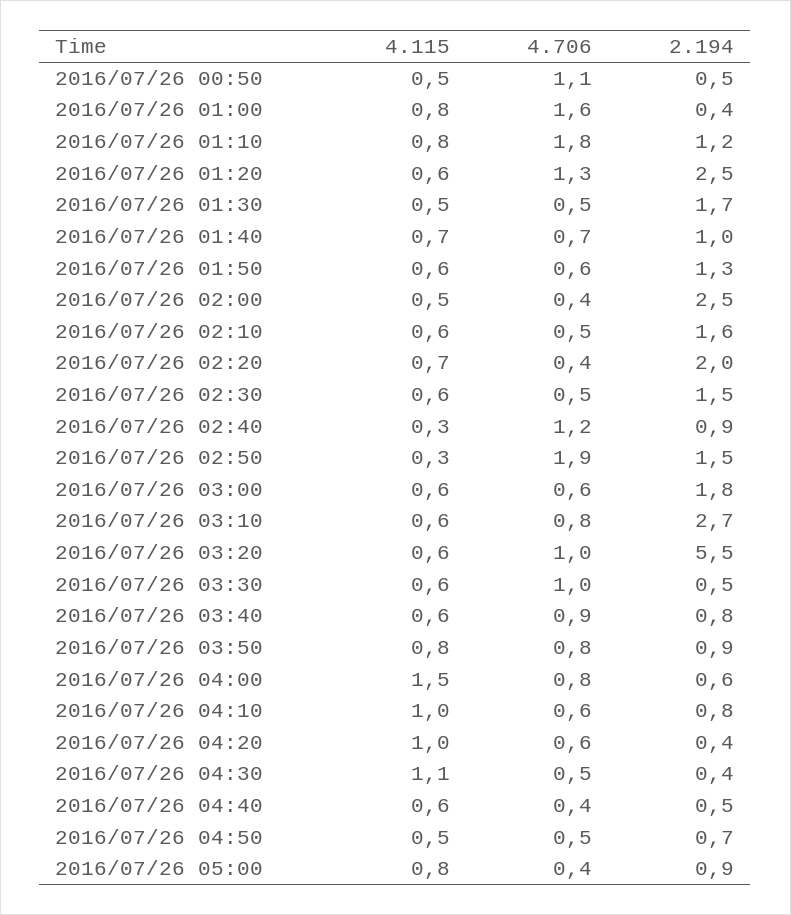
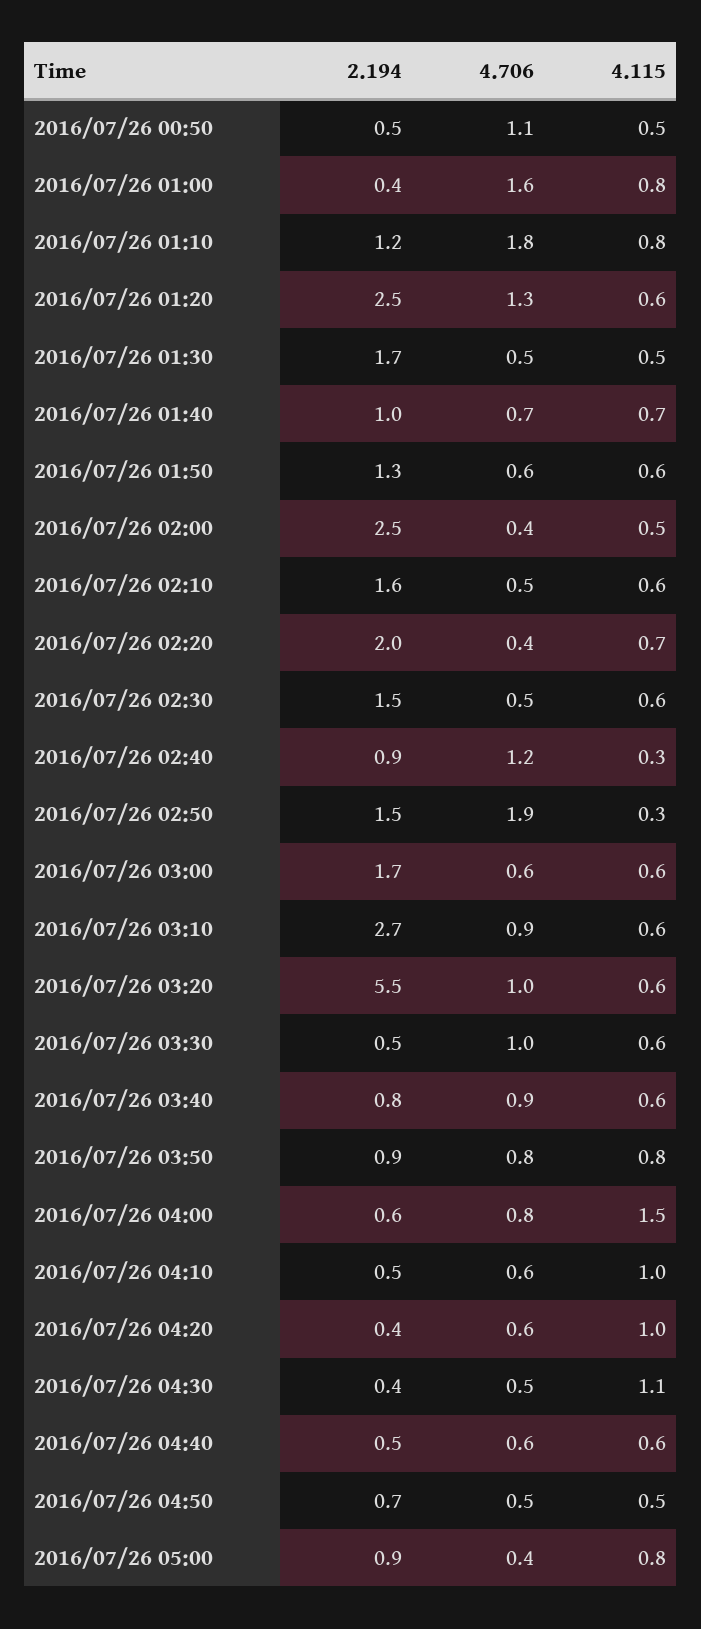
  {
    "4.115": {
      "2016/07/26 00:50": 0.5,
      "2016/07/26 01:00": 0.8,
      "2016/07/26 01:10": 0.8,
      "2016/07/26 01:20": 0.6,
      "2016/07/26 01:30": 0.5,
      "2016/07/26 01:40": 0.7,
      "2016/07/26 01:50": 0.6,
      "2016/07/26 02:00": 0.5,
      "2016/07/26 02:10": 0.6,
      "2016/07/26 02:20": 0.7,
      "2016/07/26 02:30": 0.6,
      "2016/07/26 02:40": 0.3,
      "2016/07/26 02:50": 0.3,
      "2016/07/26 03:00": 0.6,
      "2016/07/26 03:10": 0.6,
      "2016/07/26 03:20": 0.6,
      "2016/07/26 03:30": 0.6,
      "2016/07/26 03:40": 0.6,
      "2016/07/26 03:50": 0.8,
      "2016/07/26 04:00": 1.5,
      "2016/07/26 04:10": 1,
      "2016/07/26 04:20": 1,
      "2016/07/26 04:30": 1.1,
      "2016/07/26 04:40": 0.6,
      "2016/07/26 04:50": 0.5,
      "2016/07/26 05:00": 0.8
    },
    "4.706": {
      "2016/07/26 00:50": 1.1,
      "2016/07/26 01:00": 1.6,
      "2016/07/26 01:10": 1.8,
      "2016/07/26 01:20": 1.3,
      "2016/07/26 01:30": 0.5,
      "2016/07/26 01:40": 0.7,
      "2016/07/26 01:50": 0.6,
      "2016/07/26 02:00": 0.4,
      "2016/07/26 02:10": 0.5,
      "2016/07/26 02:20": 0.4,
      "2016/07/26 02:30": 0.5,
      "2016/07/26 02:40": 1.2,
      "2016/07/26 02:50": 1.9,
      "2016/07/26 03:00": 0.6,
-     "2016/07/26 03:10": 0.8,
+     "2016/07/26 03:10": 0.9,
      "2016/07/26 03:20": 1,
      "2016/07/26 03:30": 1,
      "2016/07/26 03:40": 0.9,
      "2016/07/26 03:50": 0.8,
      "2016/07/26 04:00": 0.8,
      "2016/07/26 04:10": 0.6,
      "2016/07/26 04:20": 0.6,
      "2016/07/26 04:30": 0.5,
-     "2016/07/26 04:40": 0.4,
+     "2016/07/26 04:40": 0.6,
      "2016/07/26 04:50": 0.5,
      "2016/07/26 05:00": 0.4
    },
    "2.194": {
      "2016/07/26 00:50": 0.5,
      "2016/07/26 01:00": 0.4,
      "2016/07/26 01:10": 1.2,
      "2016/07/26 01:20": 2.5,
      "2016/07/26 01:30": 1.7,
      "2016/07/26 01:40": 1,
      "2016/07/26 01:50": 1.3,
      "2016/07/26 02:00": 2.5,
      "2016/07/26 02:10": 1.6,
      "2016/07/26 02:20": 2,
      "2016/07/26 02:30": 1.5,
      "2016/07/26 02:40": 0.9,
      "2016/07/26 02:50": 1.5,
-     "2016/07/26 03:00": 1.8,
+     "2016/07/26 03:00": 1.7,
      "2016/07/26 03:10": 2.7,
      "2016/07/26 03:20": 5.5,
      "2016/07/26 03:30": 0.5,
      "2016/07/26 03:40": 0.8,
      "2016/07/26 03:50": 0.9,
      "2016/07/26 04:00": 0.6,
-     "2016/07/26 04:10": 0.8,
+     "2016/07/26 04:10": 0.5,
      "2016/07/26 04:20": 0.4,
      "2016/07/26 04:30": 0.4,
      "2016/07/26 04:40": 0.5,
      "2016/07/26 04:50": 0.7,
      "2016/07/26 05:00": 0.9
    }
  }

